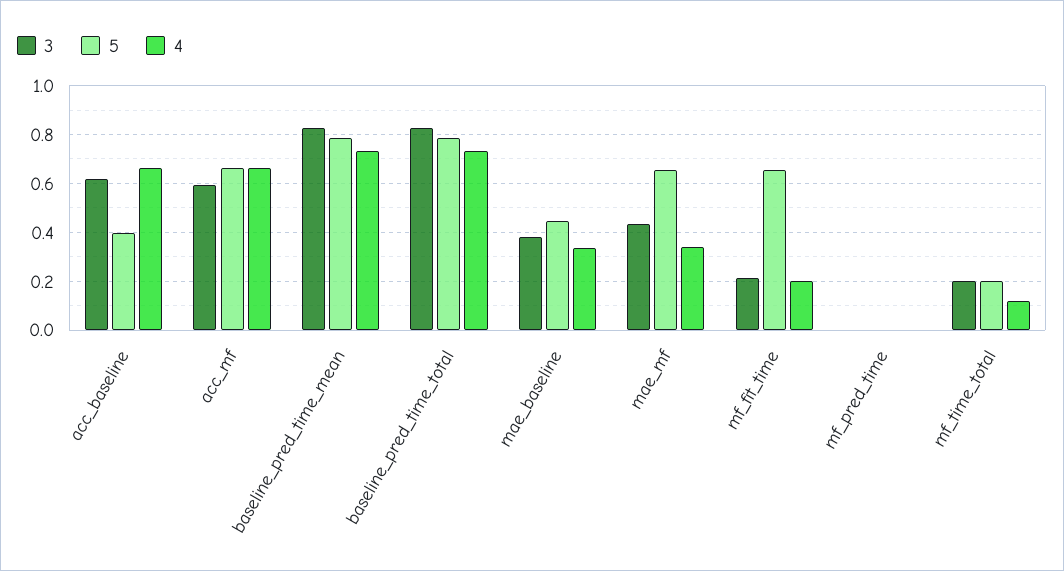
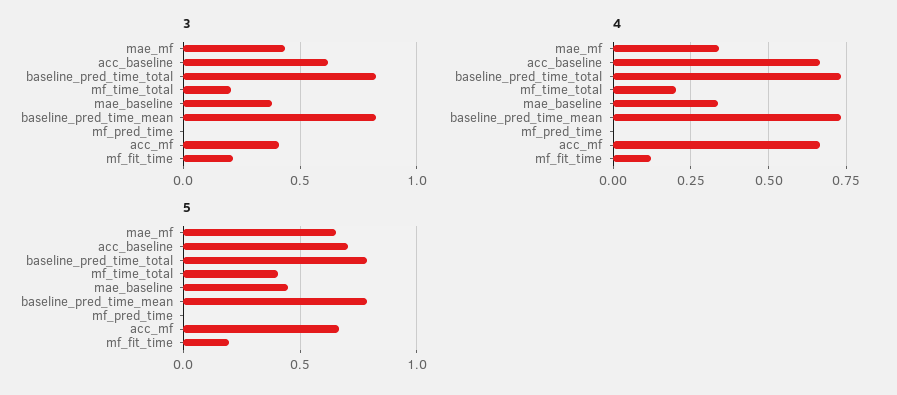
  {
    "3": {
      "acc_baseline": 0.625,
-     "acc_mf": 0.6,
+     "acc_mf": 0.4,
      "baseline_pred_time_mean": 0.825,
      "baseline_pred_time_total": 0.825,
      "mae_baseline": 0.375,
      "mae_mf": 0.425,
      "mf_fit_time": 0.225,
      "mf_pred_time": 0,
      "mf_time_total": 0.2
    },
    "5": {
-     "acc_baseline": 0.4,
+     "acc_baseline": 0.7,
      "acc_mf": 0.675,
      "baseline_pred_time_mean": 0.775,
      "baseline_pred_time_total": 0.775,
      "mae_baseline": 0.45,
      "mae_mf": 0.65,
-     "mf_fit_time": 0.65,
+     "mf_fit_time": 0.2,
      "mf_pred_time": 0,
-     "mf_time_total": 0.2
+     "mf_time_total": 0.4
    },
    "4": {
      "acc_baseline": 0.675,
      "acc_mf": 0.675,
      "baseline_pred_time_mean": 0.725,
      "baseline_pred_time_total": 0.725,
      "mae_baseline": 0.325,
      "mae_mf": 0.35,
-     "mf_fit_time": 0.2,
+     "mf_fit_time": 0.125,
      "mf_pred_time": 0,
-     "mf_time_total": 0.125
+     "mf_time_total": 0.2
    }
  }

